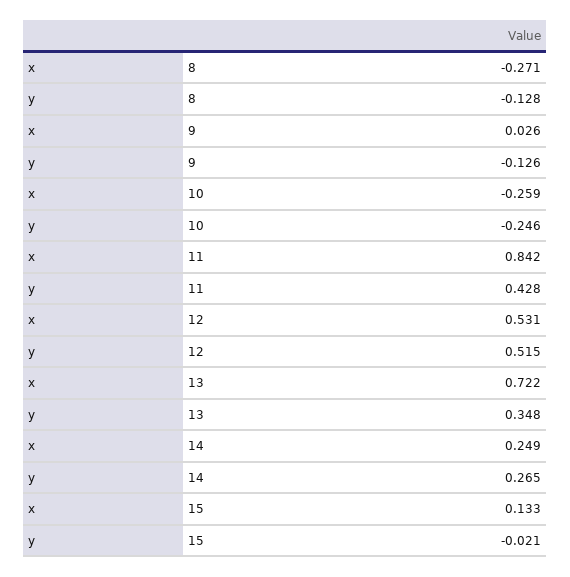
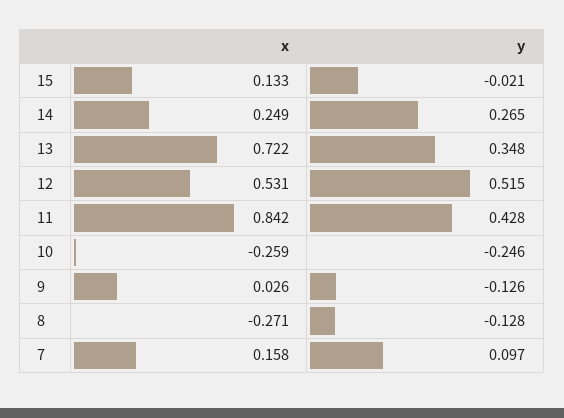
  {
    "x": {
      "8": -0.271,
      "9": 0.026,
      "10": -0.259,
      "11": 0.842,
      "12": 0.531,
      "13": 0.722,
      "14": 0.249,
-     "15": 0.133
+     "15": 0.133,
+     "7": 0.158
    },
    "y": {
      "8": -0.128,
      "9": -0.126,
      "10": -0.246,
      "11": 0.428,
      "12": 0.515,
      "13": 0.348,
      "14": 0.265,
-     "15": -0.021
+     "15": -0.021,
+     "7": 0.097
    }
  }

